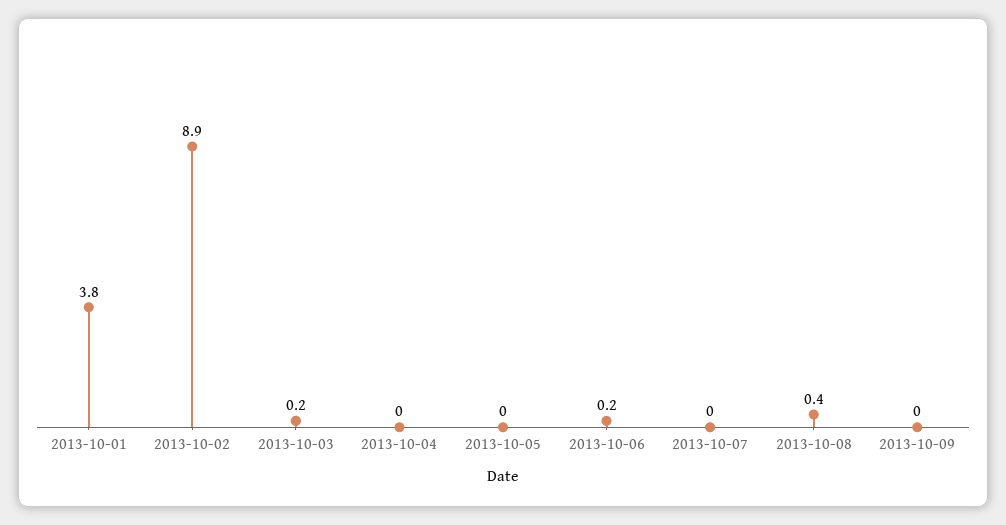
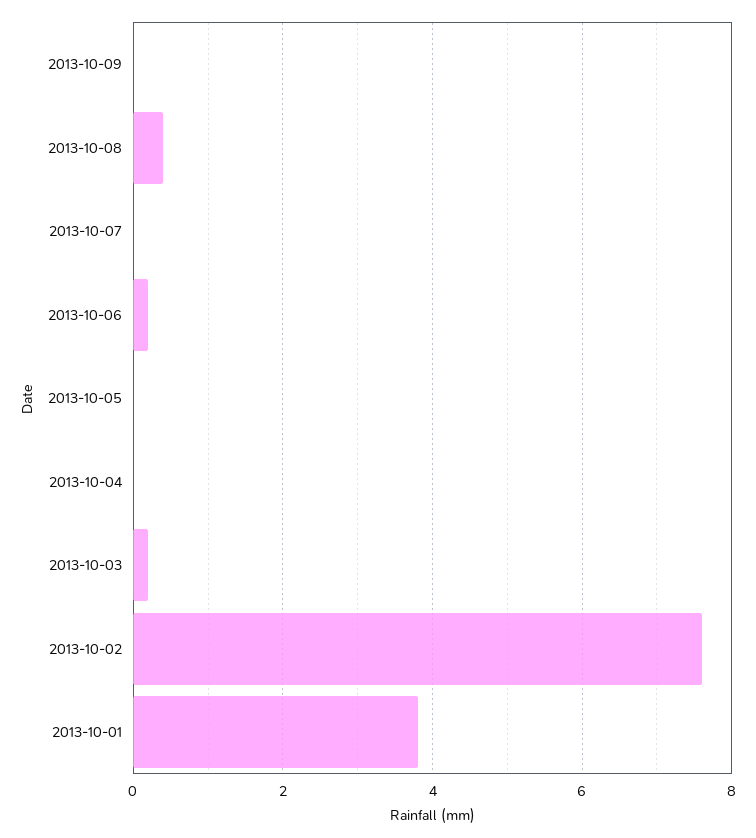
  {
    "2013-10-01": 3.8,
-   "2013-10-02": 8.9,
+   "2013-10-02": 7.5,
    "2013-10-03": 0.2,
    "2013-10-04": 0,
    "2013-10-05": 0,
    "2013-10-06": 0.2,
    "2013-10-07": 0,
    "2013-10-08": 0.4,
    "2013-10-09": 0
  }

